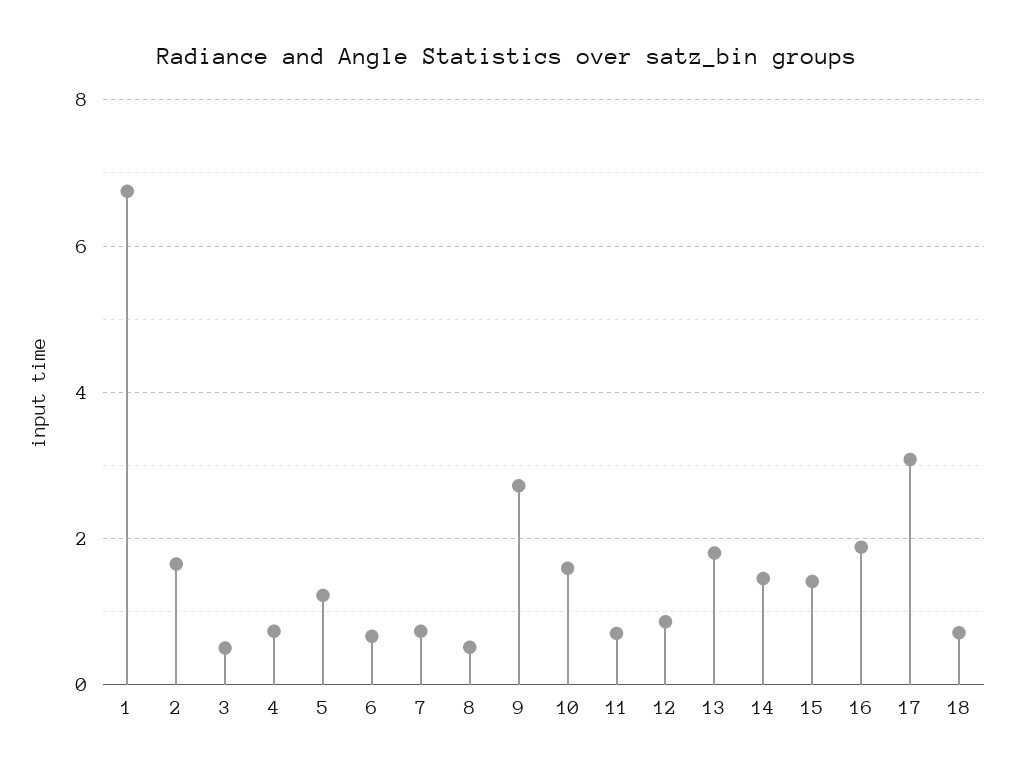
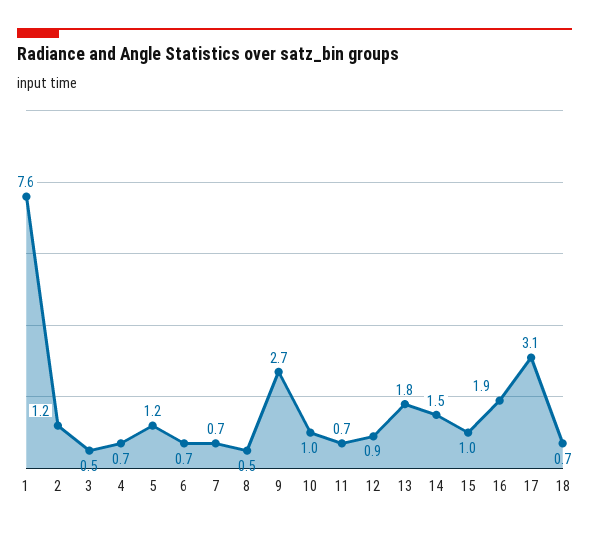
  {
-   "1": 6.8,
+   "1": 7.6,
-   "2": 1.6,
+   "2": 1.2,
    "3": 0.5,
    "4": 0.7,
    "5": 1.2,
    "6": 0.7,
    "7": 0.7,
    "8": 0.5,
    "9": 2.7,
-   "10": 1.6,
+   "10": 1,
    "11": 0.7,
    "12": 0.9,
    "13": 1.8,
    "14": 1.5,
-   "15": 1.4,
+   "15": 1,
    "16": 1.9,
    "17": 3.1,
    "18": 0.7
  }

